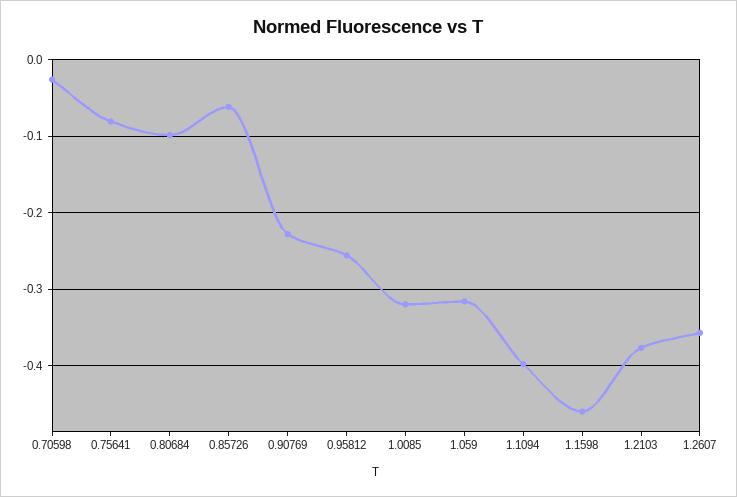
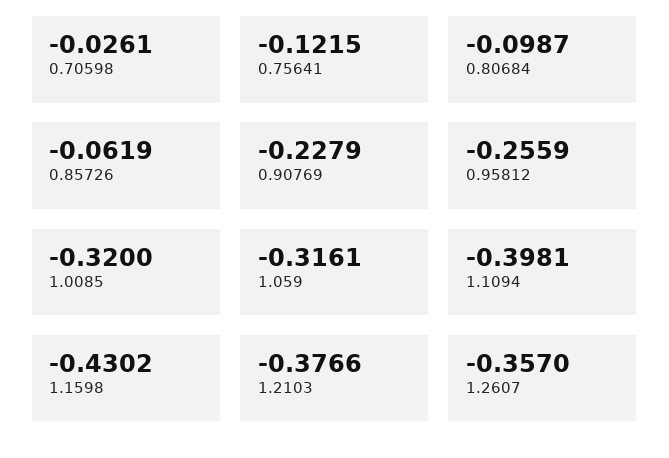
  {
    "0.70598": -0.0261,
-   "0.75641": -0.08,
+   "0.75641": -0.1215,
    "0.80684": -0.0987,
    "0.85726": -0.0619,
    "0.90769": -0.2279,
    "0.95812": -0.2559,
    "1.0085": -0.32,
    "1.059": -0.3161,
    "1.1094": -0.3981,
-   "1.1598": -0.46,
+   "1.1598": -0.4302,
    "1.2103": -0.3766,
    "1.2607": -0.357
  }

